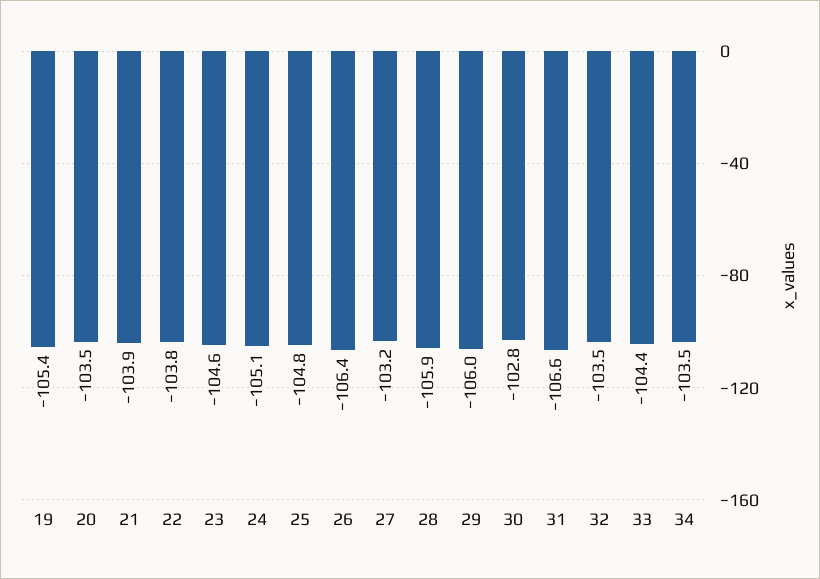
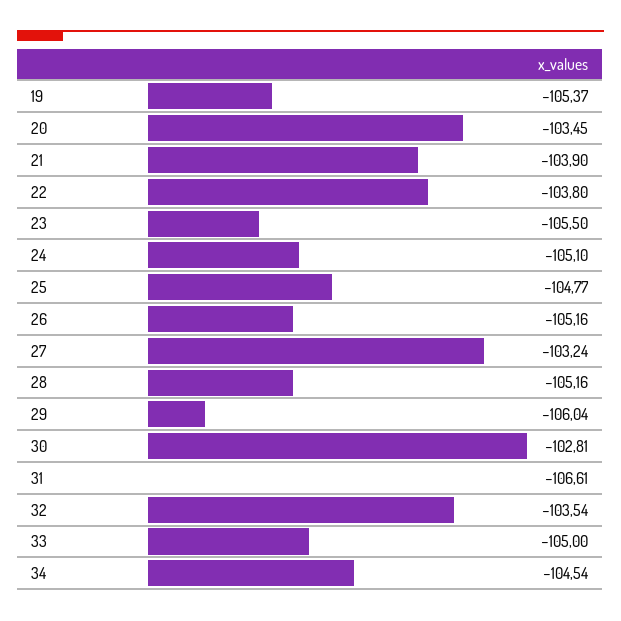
  {
    "19": -105.37,
    "20": -103.45,
    "21": -103.9,
    "22": -103.8,
-   "23": -104.6,
+   "23": -105.5,
    "24": -105.1,
    "25": -104.77,
-   "26": -106.4,
+   "26": -105.16,
    "27": -103.24,
-   "28": -105.9,
+   "28": -105.16,
    "29": -106.04,
    "30": -102.81,
    "31": -106.61,
    "32": -103.54,
-   "33": -104.4,
+   "33": -105,
-   "34": -103.5
+   "34": -104.54
  }

